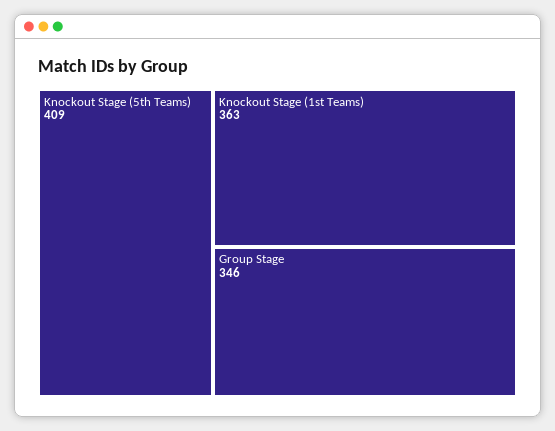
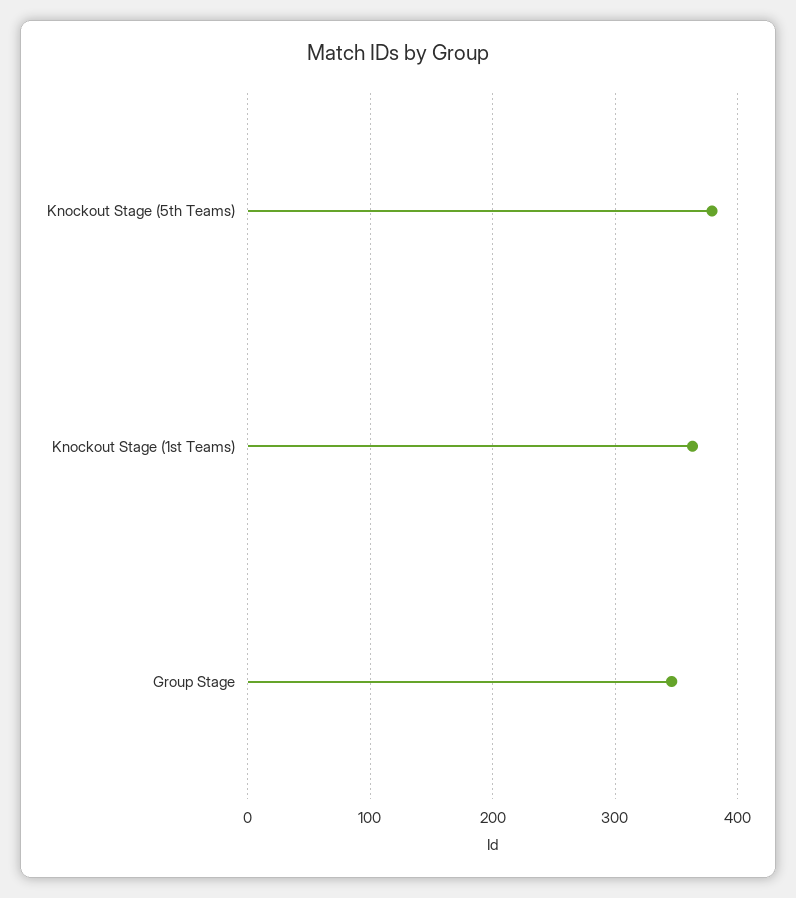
  {
-   "Knockout Stage (5th Teams)": 409,
+   "Knockout Stage (5th Teams)": 380,
    "Knockout Stage (1st Teams)": 363,
    "Group Stage": 346
  }

